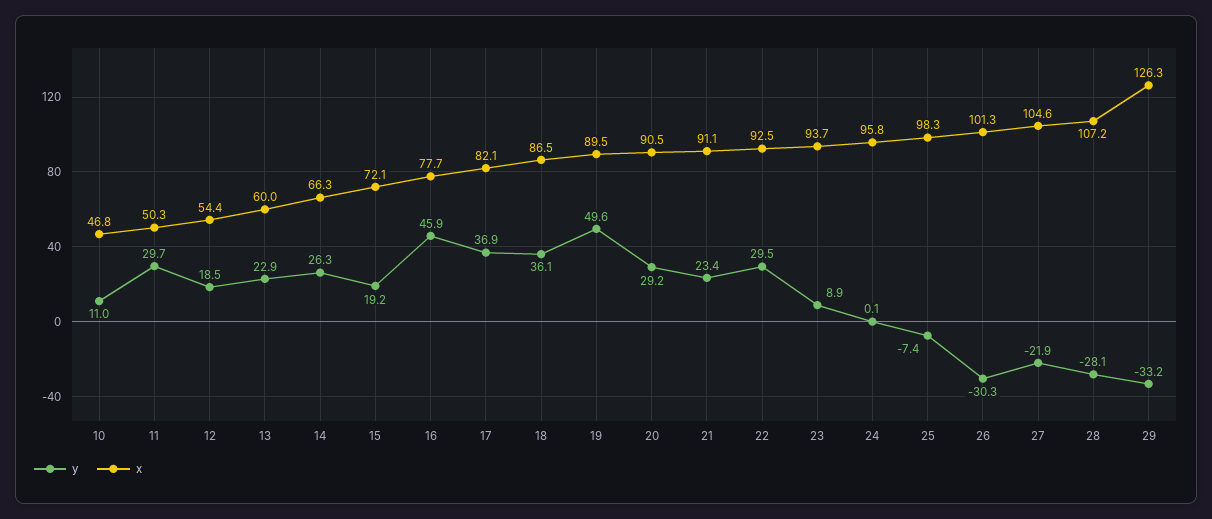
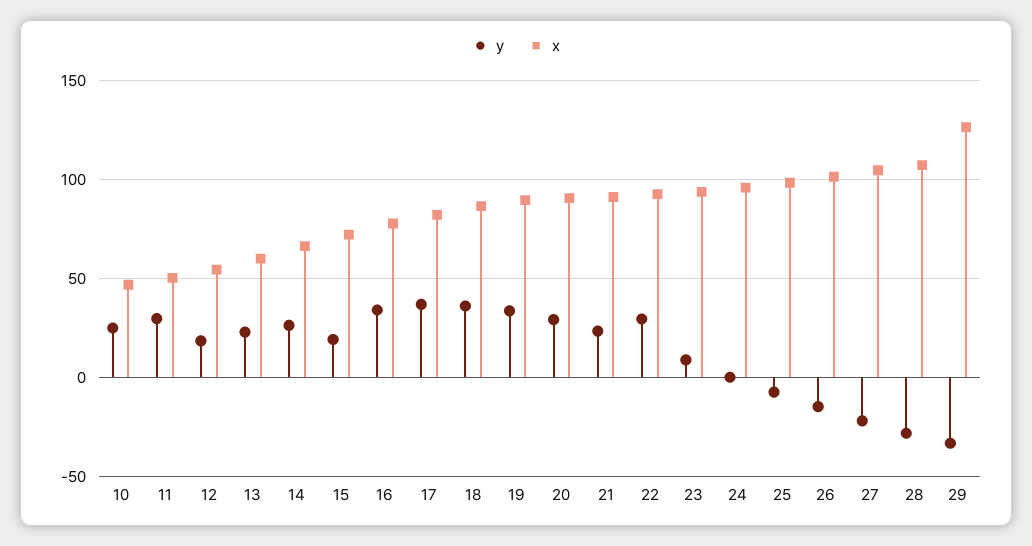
  {
    "y": {
-     "10": 11,
+     "10": 25,
      "11": 29.7,
      "12": 18.5,
      "13": 22.9,
      "14": 26.3,
      "15": 19.2,
-     "16": 45.9,
+     "16": 35,
      "17": 36.9,
      "18": 36.1,
-     "19": 49.6,
+     "19": 35,
      "20": 29.2,
      "21": 23.4,
      "22": 29.5,
      "23": 8.9,
      "24": 0.1,
      "25": -7.4,
-     "26": -30.3,
+     "26": -15,
      "27": -21.9,
      "28": -28.1,
      "29": -33.2
    },
    "x": {
      "10": 46.8,
      "11": 50.3,
      "12": 54.4,
      "13": 60,
      "14": 66.3,
      "15": 72.1,
      "16": 77.7,
      "17": 82.1,
      "18": 86.5,
      "19": 89.5,
      "20": 90.5,
      "21": 91.1,
      "22": 92.5,
      "23": 93.7,
      "24": 95.8,
      "25": 98.3,
      "26": 101.3,
      "27": 104.6,
      "28": 107.2,
      "29": 126.3
    }
  }

